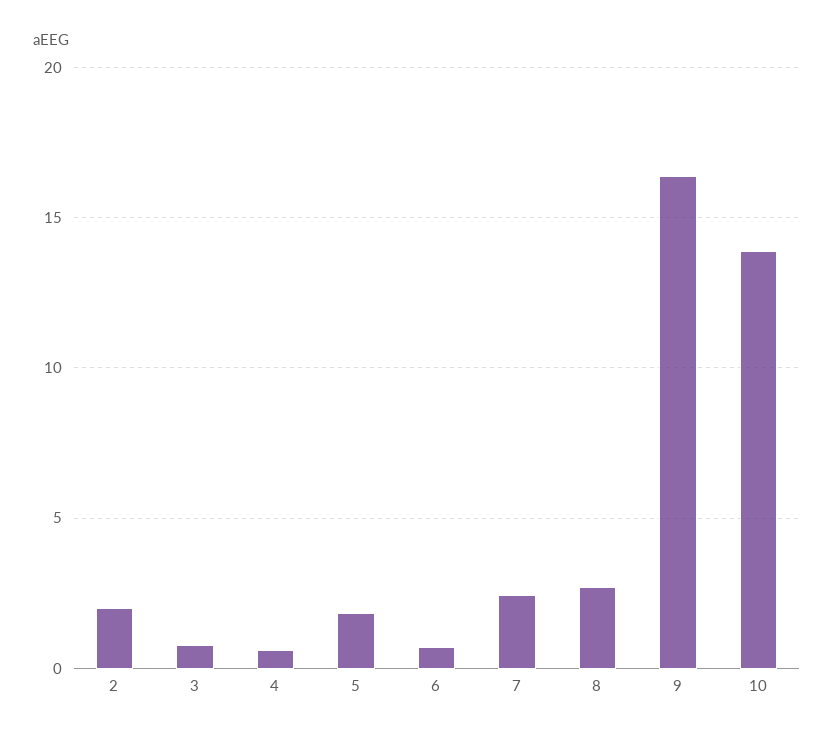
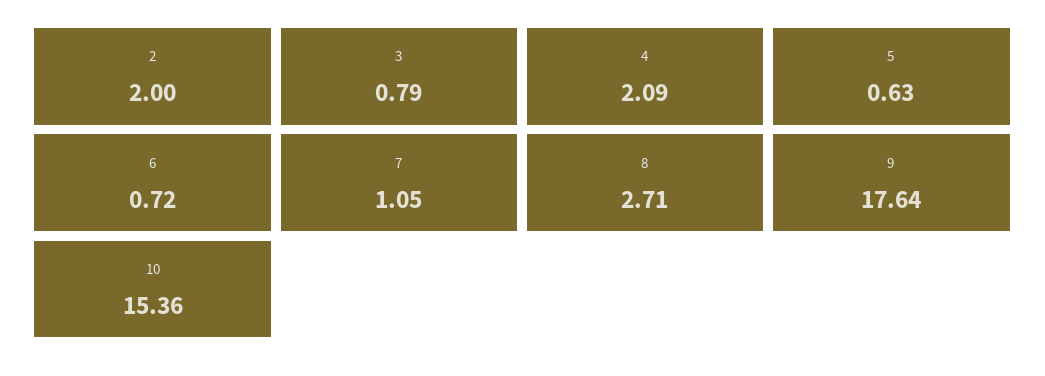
  {
    "2": 2,
    "3": 0.79,
-   "4": 0.5,
+   "4": 2.09,
-   "5": 2,
+   "5": 0.63,
    "6": 0.72,
-   "7": 2.5,
+   "7": 1.05,
    "8": 2.71,
-   "9": 16.5,
+   "9": 17.64,
-   "10": 14
+   "10": 15.36
  }

